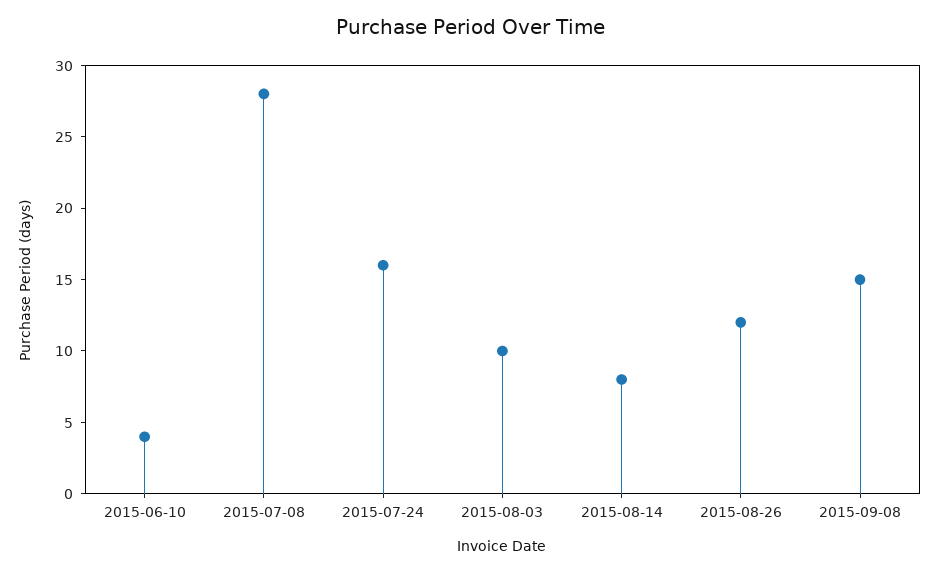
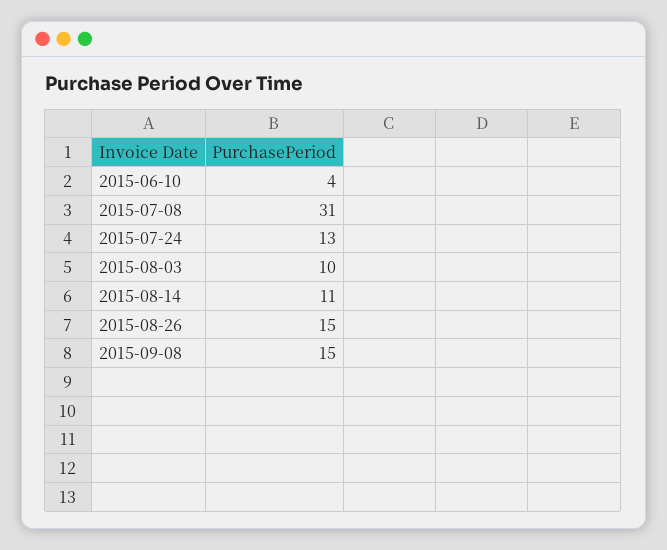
  {
    "2015-06-10": 4,
-   "2015-07-08": 28,
+   "2015-07-08": 31,
-   "2015-07-24": 16,
+   "2015-07-24": 13,
    "2015-08-03": 10,
-   "2015-08-14": 8,
+   "2015-08-14": 11,
-   "2015-08-26": 12,
+   "2015-08-26": 15,
    "2015-09-08": 15
  }

